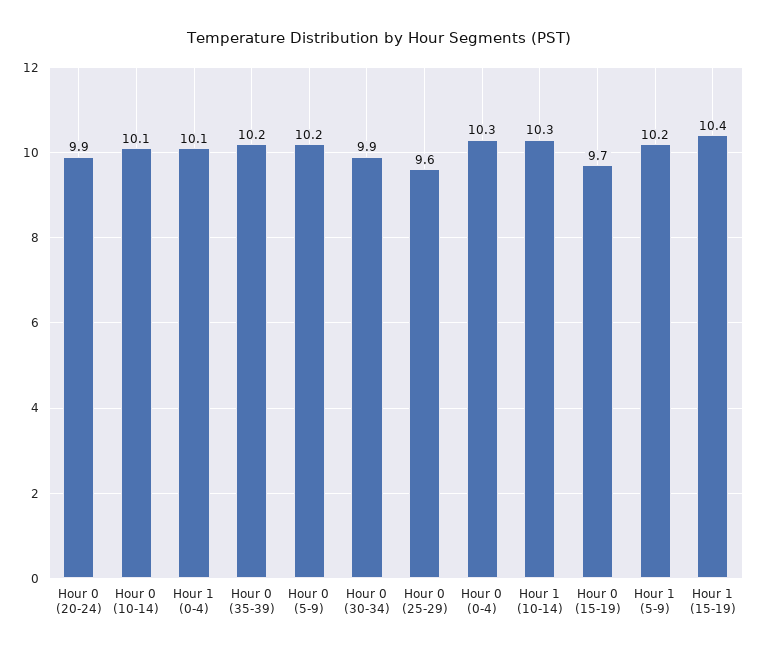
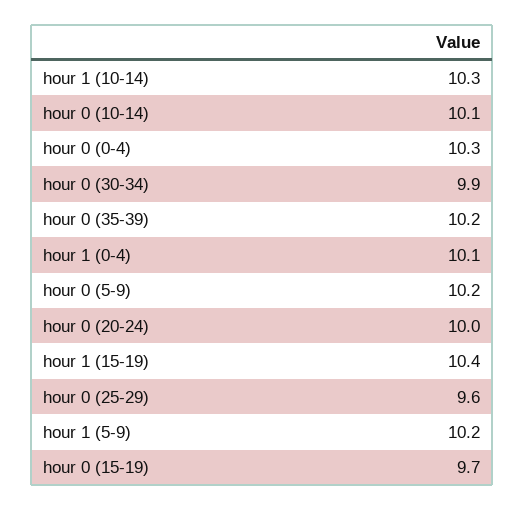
  {
-   "Hour 0 (20-24)": 9.9,
+   "Hour 0 (20-24)": 10,
    "Hour 0 (10-14)": 10.1,
    "Hour 1 (0-4)": 10.1,
    "Hour 0 (35-39)": 10.2,
    "Hour 0 (5-9)": 10.2,
    "Hour 0 (30-34)": 9.9,
    "Hour 0 (25-29)": 9.6,
    "Hour 0 (0-4)": 10.3,
    "Hour 1 (10-14)": 10.3,
    "Hour 0 (15-19)": 9.7,
    "Hour 1 (5-9)": 10.2,
    "Hour 1 (15-19)": 10.4
  }

